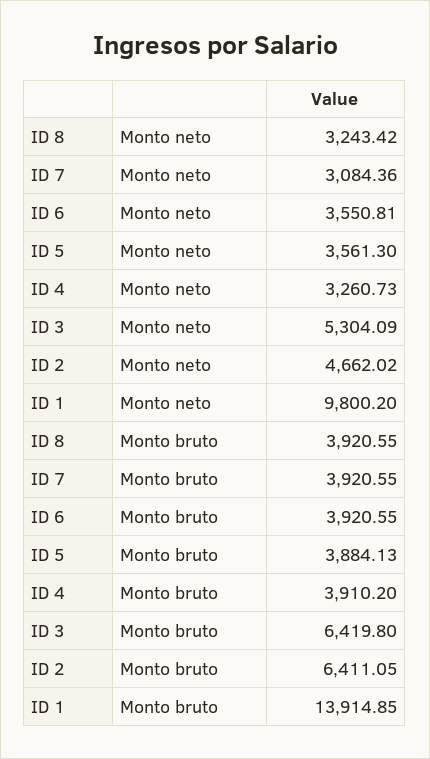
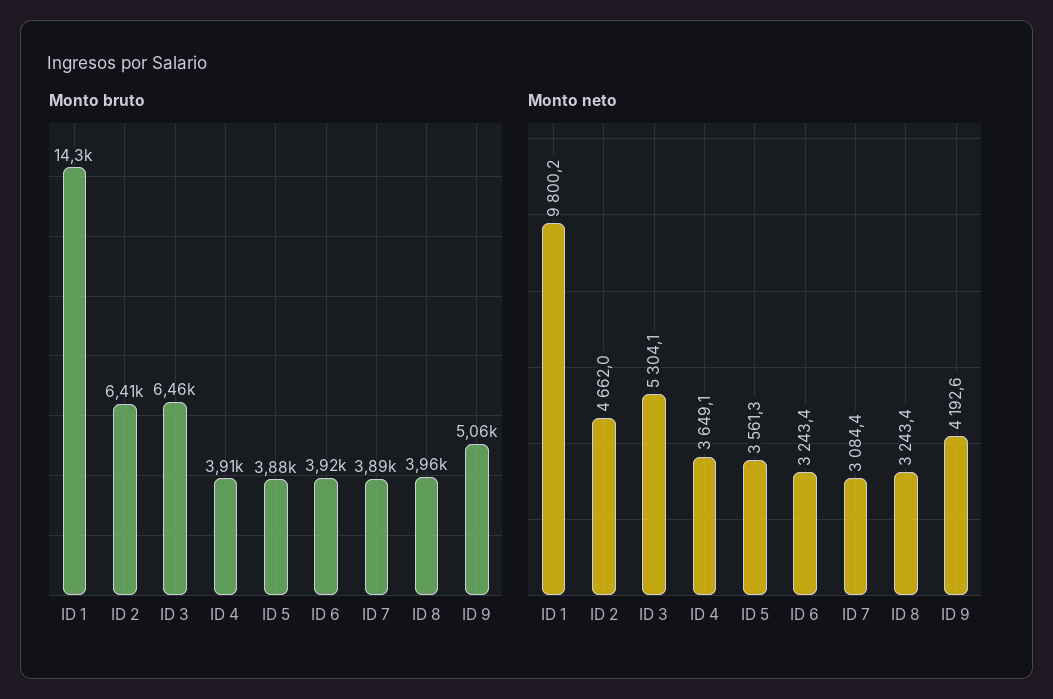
  {
    "Monto neto": {
      "ID 8": 3243.42,
      "ID 7": 3084.36,
-     "ID 6": 3550.81,
+     "ID 6": 3243.4,
      "ID 5": 3561.3,
-     "ID 4": 3260.73,
+     "ID 4": 3649.1,
      "ID 3": 5304.09,
      "ID 2": 4662.02,
-     "ID 1": 9800.2
+     "ID 1": 9800.2,
+     "ID 9": 4192.6
    },
    "Monto bruto": {
-     "ID 8": 3920.55,
+     "ID 8": 3960,
-     "ID 7": 3920.55,
+     "ID 7": 3890,
      "ID 6": 3920.55,
      "ID 5": 3884.13,
      "ID 4": 3910.2,
-     "ID 3": 6419.8,
+     "ID 3": 6460,
      "ID 2": 6411.05,
-     "ID 1": 13914.85
+     "ID 1": 14300,
+     "ID 9": 5060
    }
  }

